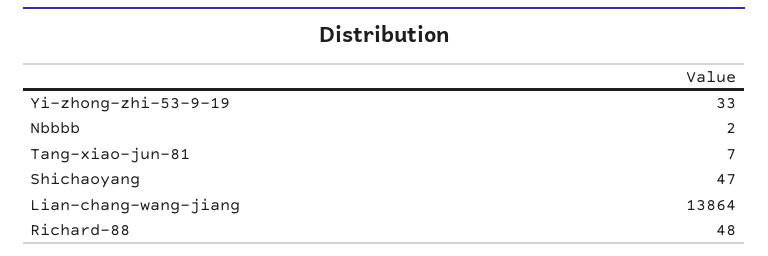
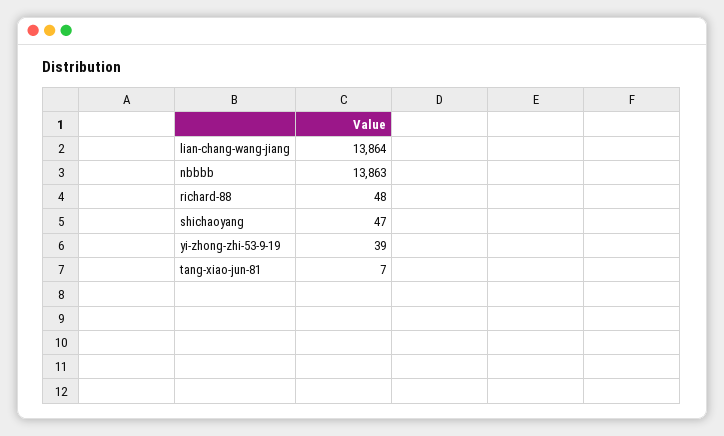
  {
-   "Yi-zhong-zhi-53-9-19": 33,
+   "Yi-zhong-zhi-53-9-19": 39,
-   "Nbbbb": 2,
+   "Nbbbb": 13863,
    "Tang-xiao-jun-81": 7,
    "Shichaoyang": 47,
    "Lian-chang-wang-jiang": 13864,
    "Richard-88": 48
  }

